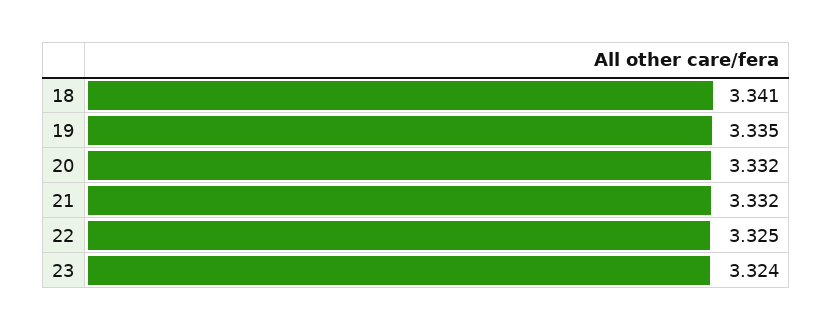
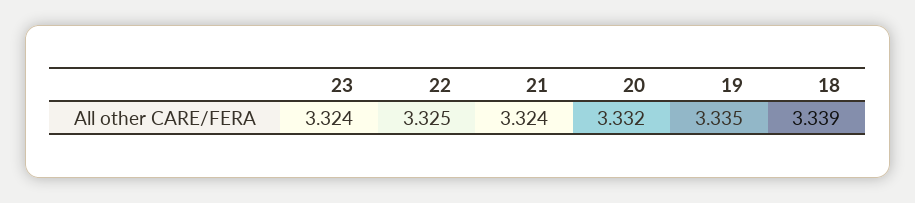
  {
-   "18": 3.341,
+   "18": 3.339,
    "19": 3.335,
    "20": 3.332,
-   "21": 3.332,
+   "21": 3.324,
    "22": 3.325,
    "23": 3.324
  }

